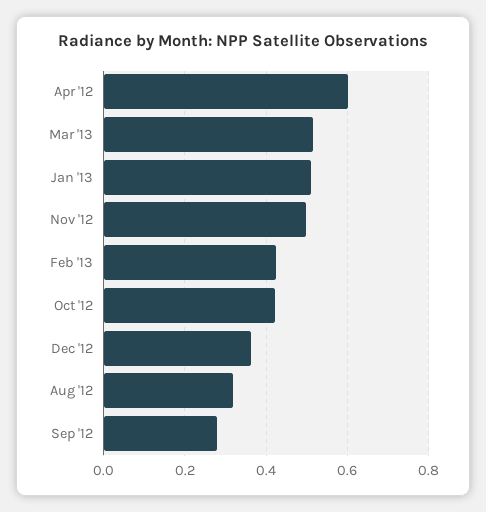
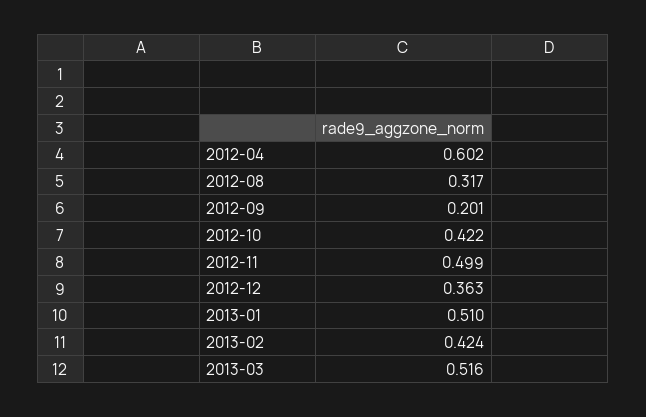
  {
    "Apr '12": 0.602,
    "Mar '13": 0.516,
    "Jan '13": 0.51,
    "Nov '12": 0.499,
    "Feb '13": 0.424,
    "Oct '12": 0.422,
    "Dec '12": 0.363,
    "Aug '12": 0.317,
-   "Sep '12": 0.28
+   "Sep '12": 0.201
  }

